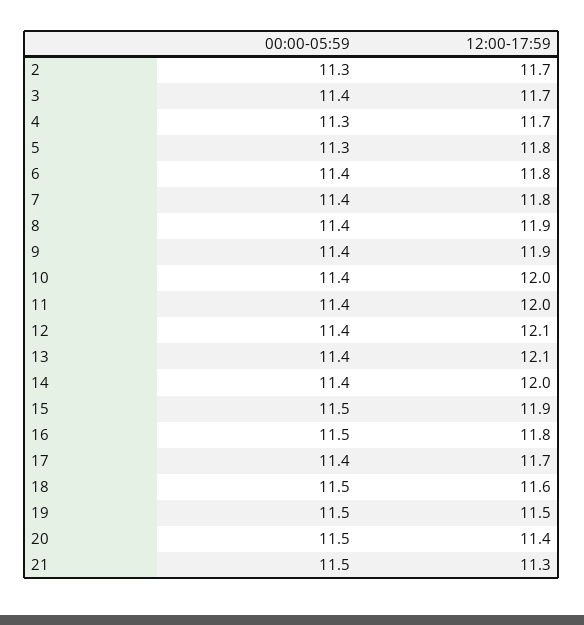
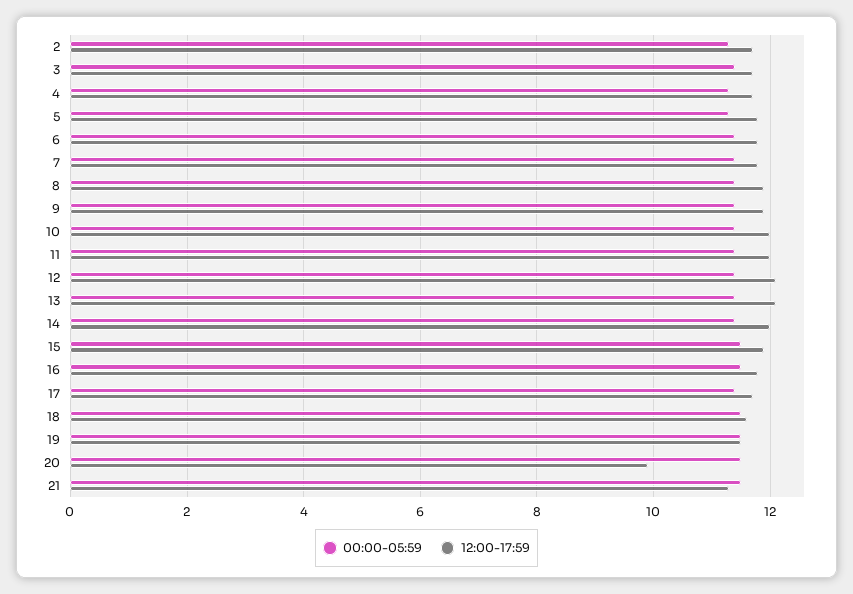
  {
    "00:00-05:59": {
      "2": 11.3,
      "3": 11.4,
      "4": 11.3,
      "5": 11.3,
      "6": 11.4,
      "7": 11.4,
      "8": 11.4,
      "9": 11.4,
      "10": 11.4,
      "11": 11.4,
      "12": 11.4,
      "13": 11.4,
      "14": 11.4,
      "15": 11.5,
      "16": 11.5,
      "17": 11.4,
      "18": 11.5,
      "19": 11.5,
      "20": 11.5,
      "21": 11.5
    },
    "12:00-17:59": {
      "2": 11.7,
      "3": 11.7,
      "4": 11.7,
      "5": 11.8,
      "6": 11.8,
      "7": 11.8,
      "8": 11.9,
      "9": 11.9,
      "10": 12,
      "11": 12,
      "12": 12.1,
      "13": 12.1,
      "14": 12,
      "15": 11.9,
      "16": 11.8,
      "17": 11.7,
      "18": 11.6,
      "19": 11.5,
-     "20": 11.4,
+     "20": 10,
      "21": 11.3
    }
  }

